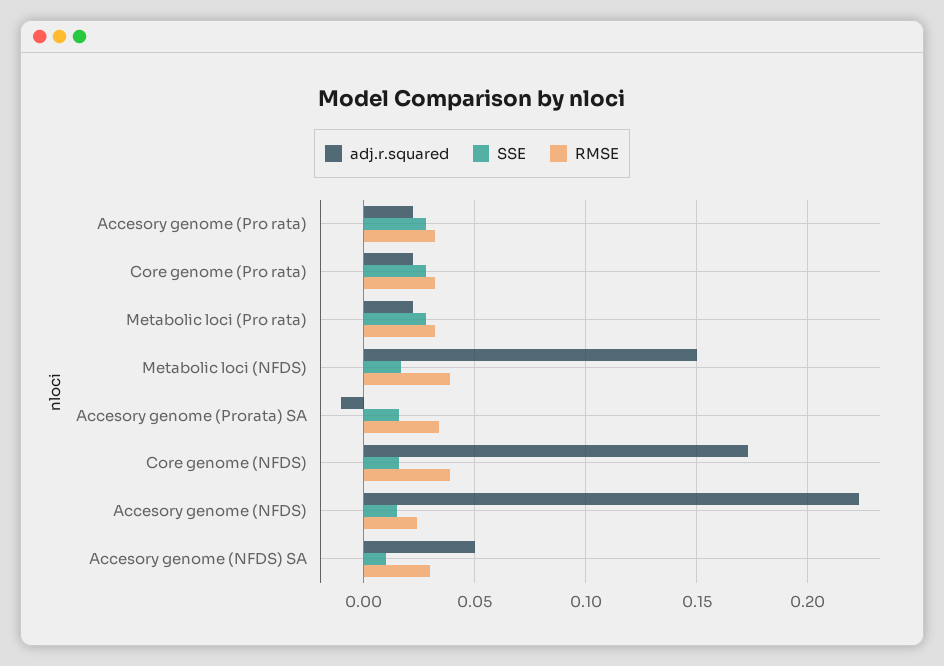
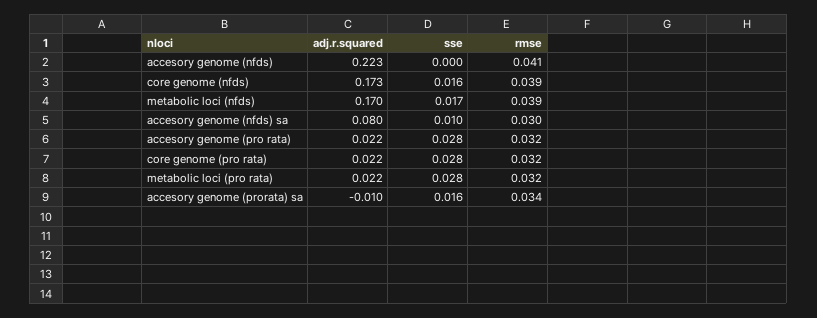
  {
    "adj.r.squared": {
      "Accesory genome (Pro rata)": 0.022,
      "Core genome (Pro rata)": 0.022,
      "Metabolic loci (Pro rata)": 0.022,
-     "Metabolic loci (NFDS)": 0.15,
+     "Metabolic loci (NFDS)": 0.17,
      "Accesory genome (Prorata) SA": -0.01,
      "Core genome (NFDS)": 0.173,
      "Accesory genome (NFDS)": 0.223,
-     "Accesory genome (NFDS) SA": 0.05
+     "Accesory genome (NFDS) SA": 0.08
    },
    "SSE": {
      "Accesory genome (Pro rata)": 0.028,
      "Core genome (Pro rata)": 0.028,
      "Metabolic loci (Pro rata)": 0.028,
      "Metabolic loci (NFDS)": 0.017,
      "Accesory genome (Prorata) SA": 0.016,
      "Core genome (NFDS)": 0.016,
-     "Accesory genome (NFDS)": 0.015,
+     "Accesory genome (NFDS)": 0,
      "Accesory genome (NFDS) SA": 0.01
    },
    "RMSE": {
      "Accesory genome (Pro rata)": 0.032,
      "Core genome (Pro rata)": 0.032,
      "Metabolic loci (Pro rata)": 0.032,
      "Metabolic loci (NFDS)": 0.039,
      "Accesory genome (Prorata) SA": 0.034,
      "Core genome (NFDS)": 0.039,
-     "Accesory genome (NFDS)": 0.025,
+     "Accesory genome (NFDS)": 0.041,
      "Accesory genome (NFDS) SA": 0.03
    }
  }

